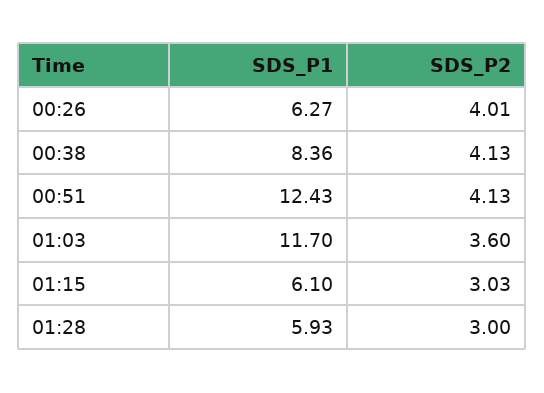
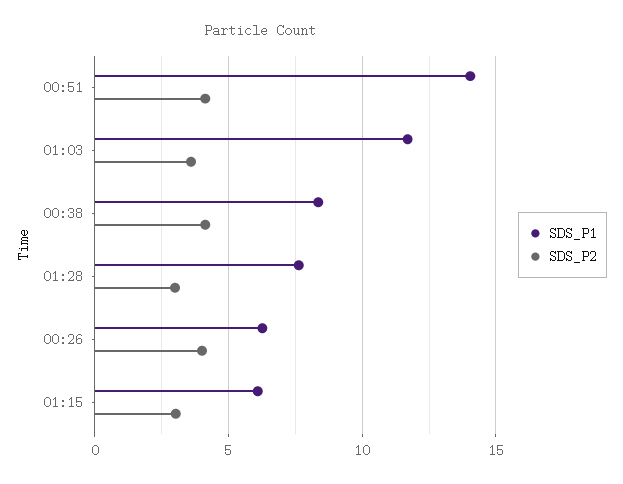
  {
    "SDS_P1": {
      "00:26": 6.27,
      "00:38": 8.36,
-     "00:51": 12.43,
+     "00:51": 14,
      "01:03": 11.7,
      "01:15": 6.1,
-     "01:28": 5.93
+     "01:28": 7.5
    },
    "SDS_P2": {
      "00:26": 4.01,
      "00:38": 4.13,
      "00:51": 4.13,
      "01:03": 3.6,
      "01:15": 3.03,
      "01:28": 3
    }
  }

